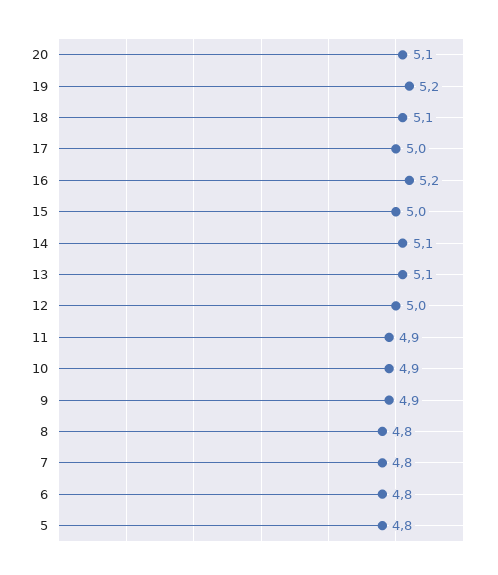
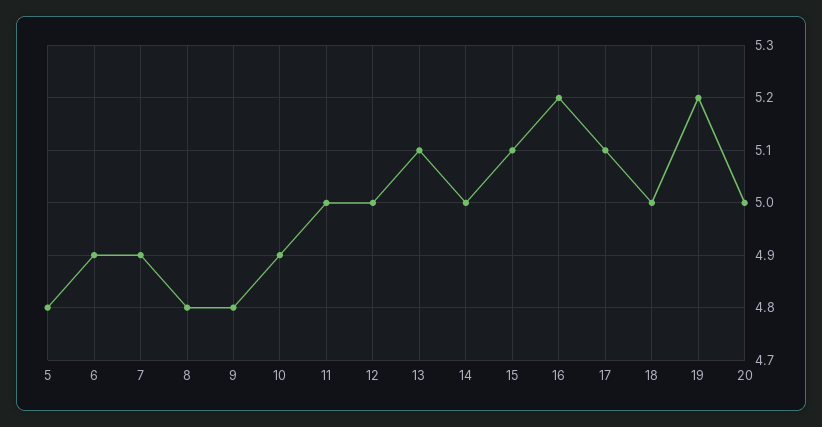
  {
-   "20": 5.1,
+   "20": 5,
    "19": 5.2,
-   "18": 5.1,
+   "18": 5,
-   "17": 5,
+   "17": 5.1,
    "16": 5.2,
-   "15": 5,
+   "15": 5.1,
-   "14": 5.1,
+   "14": 5,
    "13": 5.1,
    "12": 5,
-   "11": 4.9,
+   "11": 5,
    "10": 4.9,
-   "9": 4.9,
+   "9": 4.8,
    "8": 4.8,
-   "7": 4.8,
+   "7": 4.9,
-   "6": 4.8,
+   "6": 4.9,
    "5": 4.8
  }

